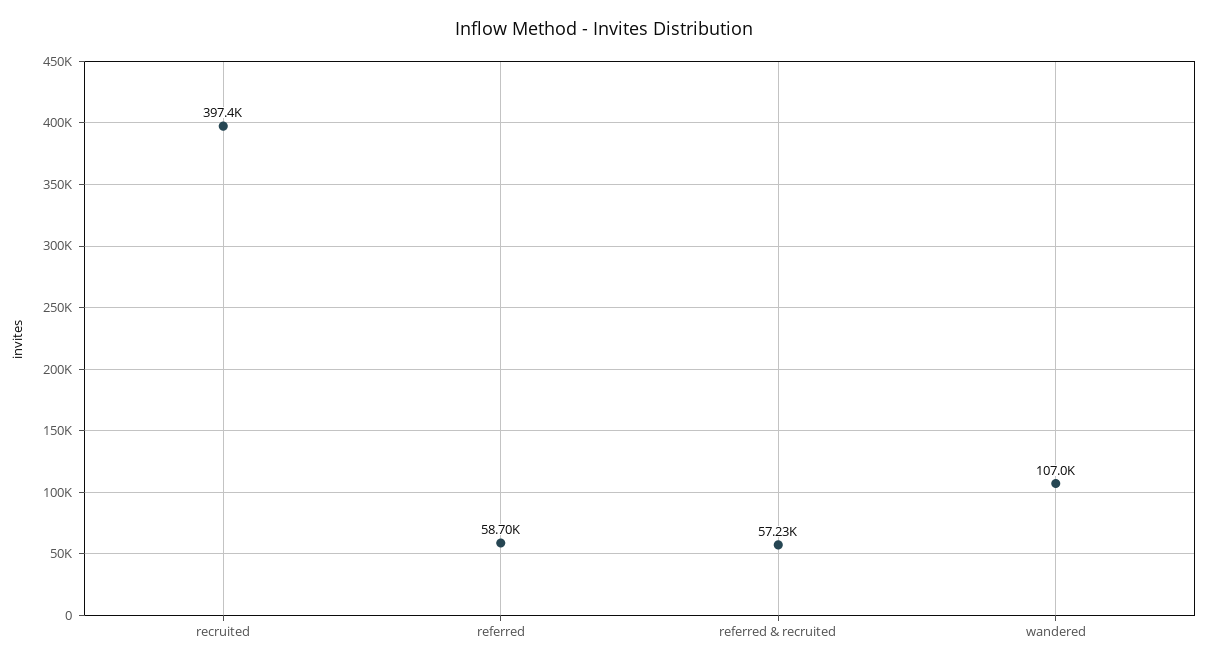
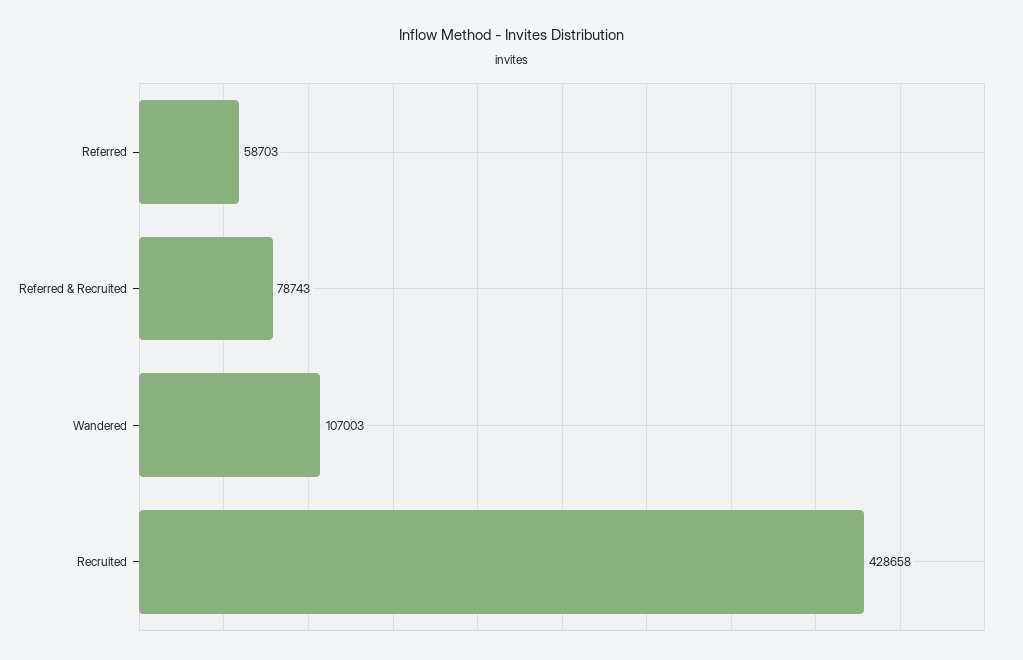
  {
-   "recruited": 397400,
+   "recruited": 428658,
    "referred": 58703,
-   "referred & recruited": 57230,
+   "referred & recruited": 78743,
    "wandered": 107003
  }

